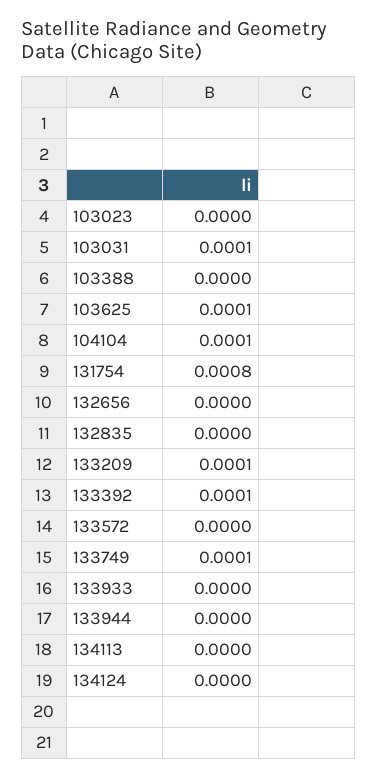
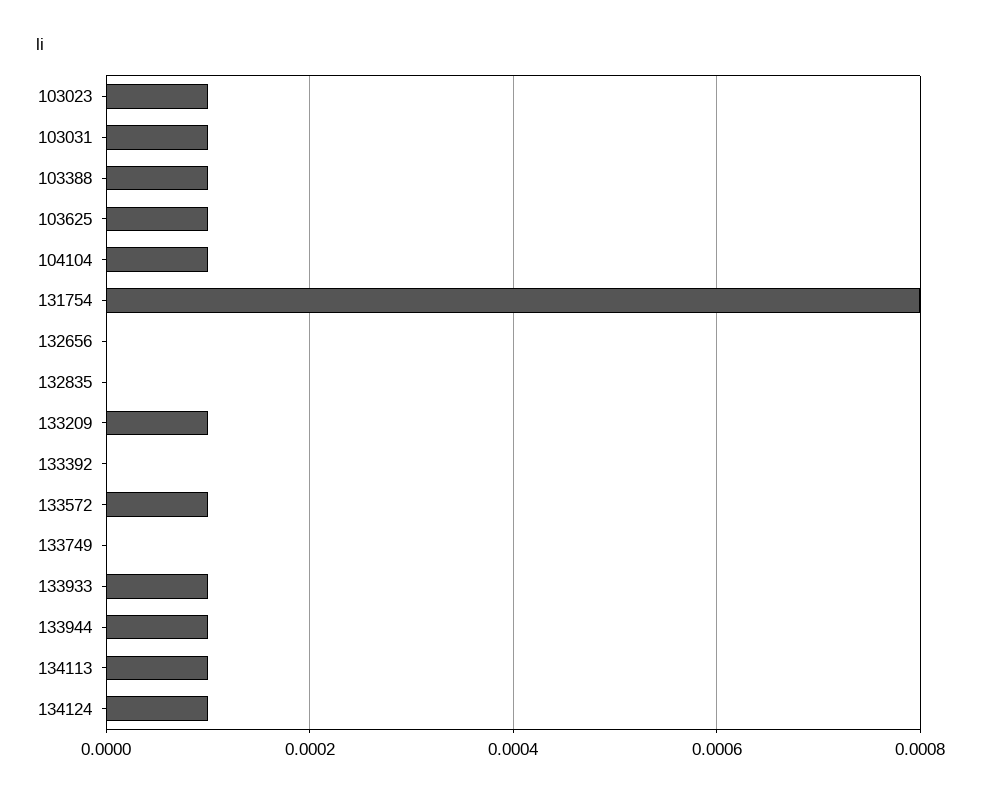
  {
-   "103023": 0,
+   "103023": 0.0001,
    "103031": 0.0001,
-   "103388": 0,
+   "103388": 0.0001,
    "103625": 0.0001,
    "104104": 0.0001,
    "131754": 0.0008,
    "132656": 0,
    "132835": 0,
    "133209": 0.0001,
-   "133392": 0.0001,
+   "133392": 0,
-   "133572": 0,
+   "133572": 0.0001,
-   "133749": 0.0001,
+   "133749": 0,
-   "133933": 0,
+   "133933": 0.0001,
-   "133944": 0,
+   "133944": 0.0001,
-   "134113": 0,
+   "134113": 0.0001,
-   "134124": 0
+   "134124": 0.0001
  }

